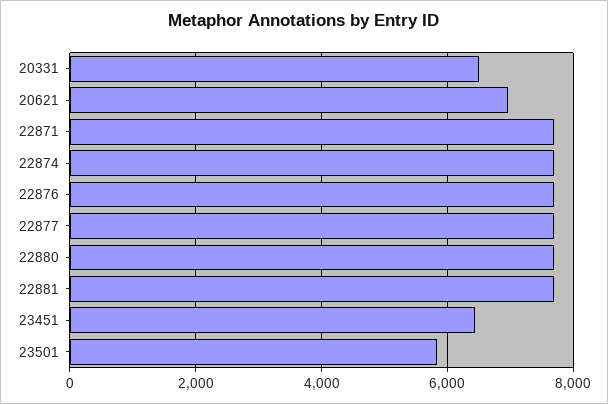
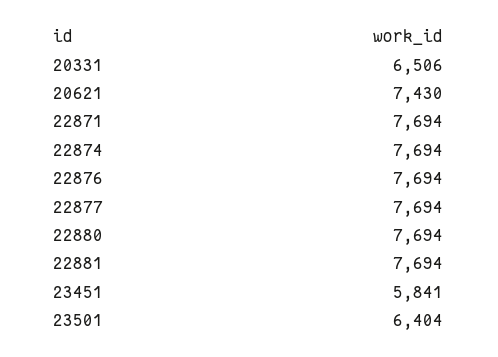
  {
    "20331": 6506,
-   "20621": 7000,
+   "20621": 7430,
    "22871": 7694,
    "22874": 7694,
    "22876": 7694,
    "22877": 7694,
    "22880": 7694,
    "22881": 7694,
-   "23451": 6400,
+   "23451": 5841,
-   "23501": 5800
+   "23501": 6404
  }

